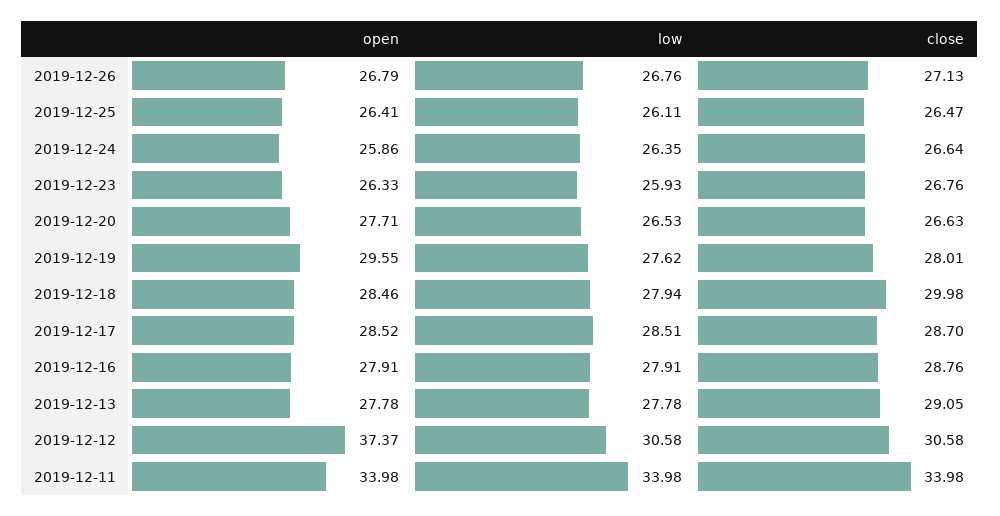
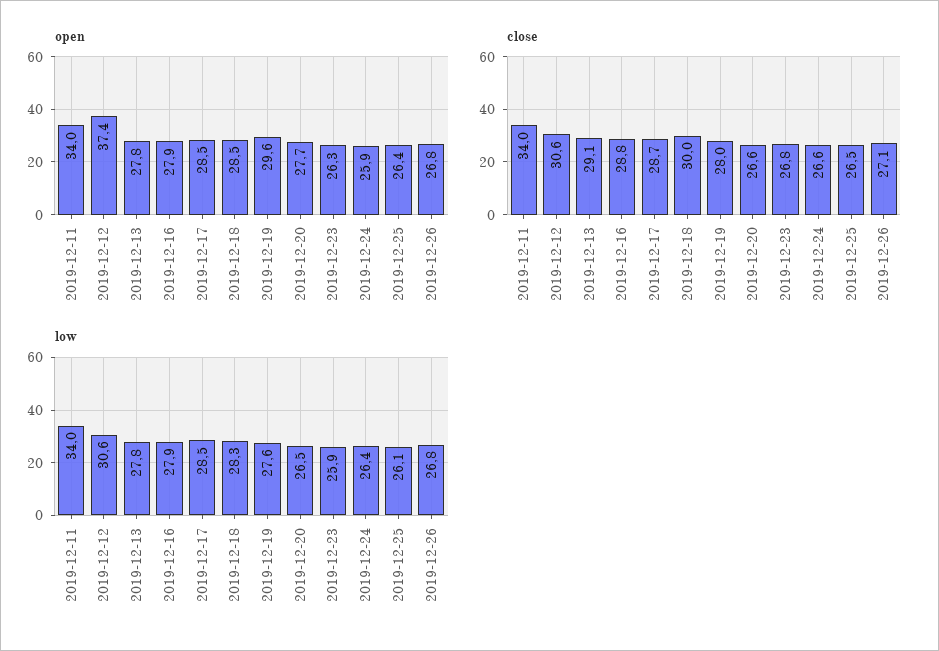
  {
    "open": {
      "2019-12-26": 26.79,
      "2019-12-25": 26.41,
      "2019-12-24": 25.86,
      "2019-12-23": 26.33,
      "2019-12-20": 27.71,
      "2019-12-19": 29.55,
      "2019-12-18": 28.46,
      "2019-12-17": 28.52,
      "2019-12-16": 27.91,
      "2019-12-13": 27.78,
      "2019-12-12": 37.37,
      "2019-12-11": 33.98
    },
    "low": {
      "2019-12-26": 26.76,
      "2019-12-25": 26.11,
      "2019-12-24": 26.35,
      "2019-12-23": 25.93,
      "2019-12-20": 26.53,
      "2019-12-19": 27.62,
-     "2019-12-18": 27.94,
+     "2019-12-18": 28.3,
      "2019-12-17": 28.51,
      "2019-12-16": 27.91,
      "2019-12-13": 27.78,
      "2019-12-12": 30.58,
      "2019-12-11": 33.98
    },
    "close": {
      "2019-12-26": 27.13,
      "2019-12-25": 26.47,
      "2019-12-24": 26.64,
      "2019-12-23": 26.76,
      "2019-12-20": 26.63,
      "2019-12-19": 28.01,
      "2019-12-18": 29.98,
      "2019-12-17": 28.7,
      "2019-12-16": 28.76,
      "2019-12-13": 29.05,
      "2019-12-12": 30.58,
      "2019-12-11": 33.98
    }
  }

